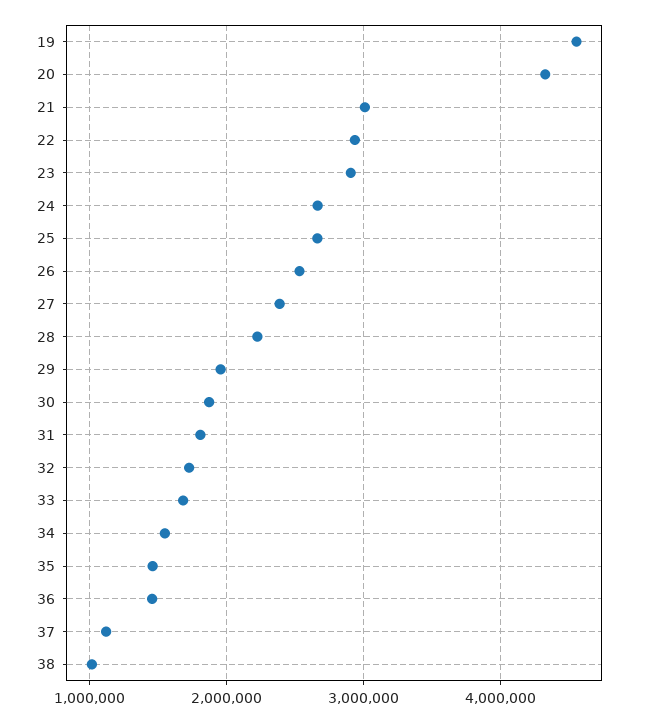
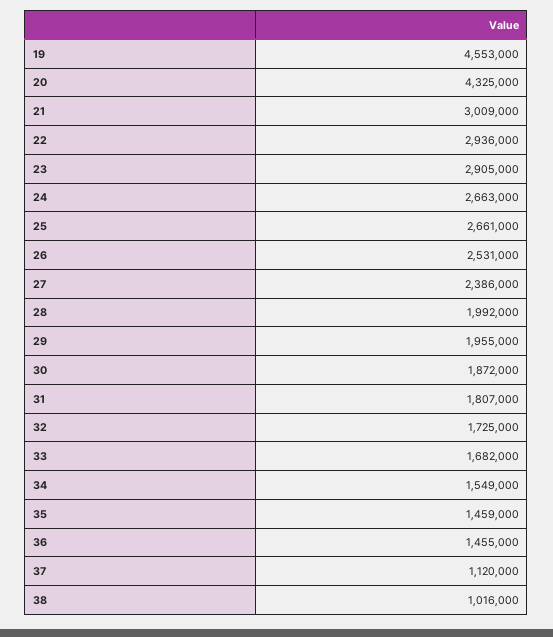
  {
    "19": 4553000,
    "20": 4325000,
    "21": 3009000,
    "22": 2936000,
    "23": 2905000,
    "24": 2663000,
    "25": 2661000,
    "26": 2531000,
    "27": 2386000,
-   "28": 2200000,
+   "28": 1992000,
    "29": 1955000,
    "30": 1872000,
    "31": 1807000,
    "32": 1725000,
    "33": 1682000,
    "34": 1549000,
    "35": 1459000,
    "36": 1455000,
    "37": 1120000,
    "38": 1016000
  }

